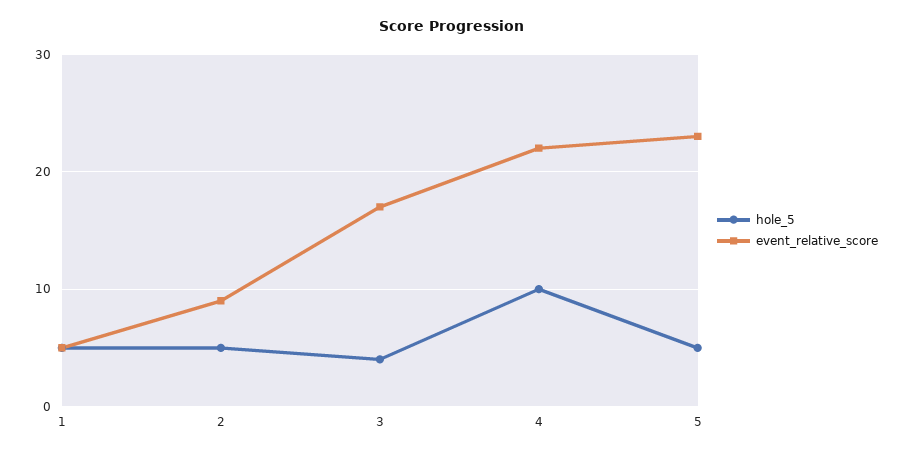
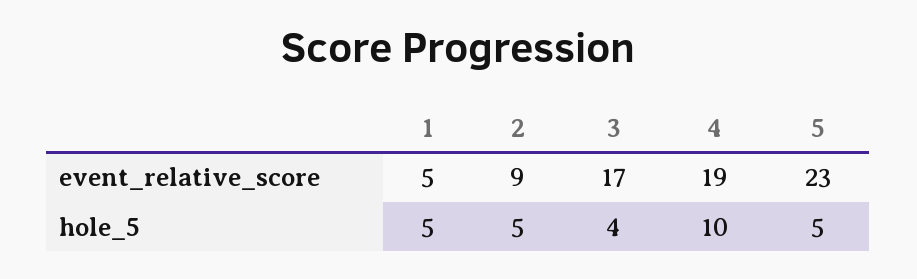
  {
    "hole_5": {
      "1": 5,
      "2": 5,
      "3": 4,
      "4": 10,
      "5": 5
    },
    "event_relative_score": {
      "1": 5,
      "2": 9,
      "3": 17,
-     "4": 22,
+     "4": 19,
      "5": 23
    }
  }

